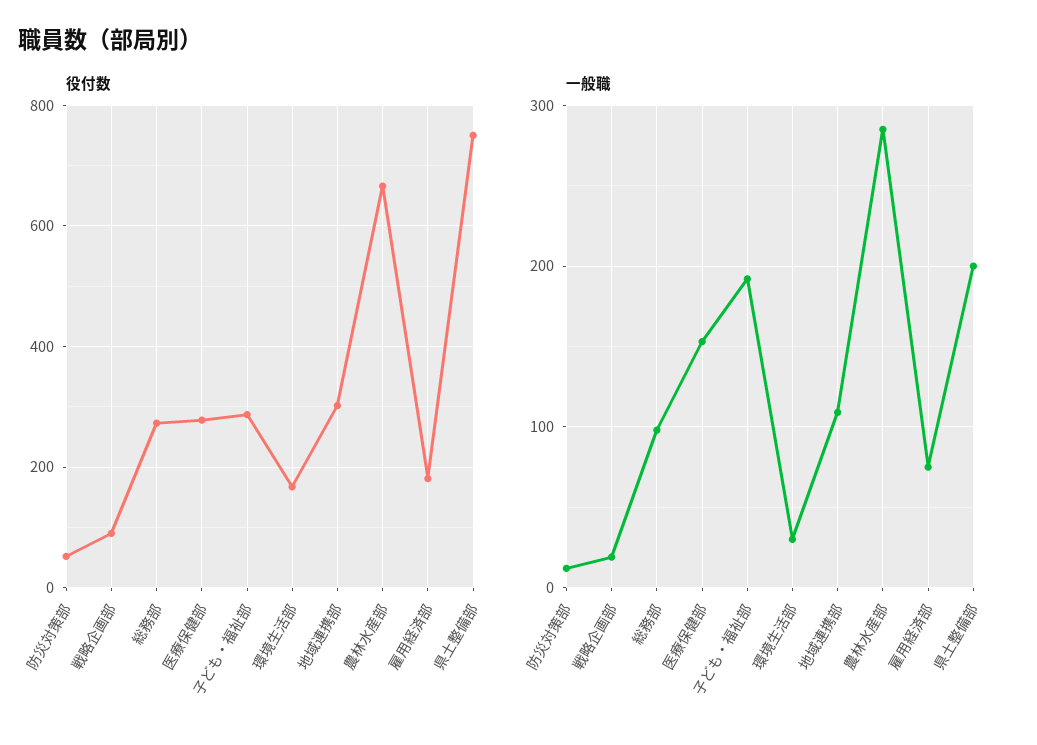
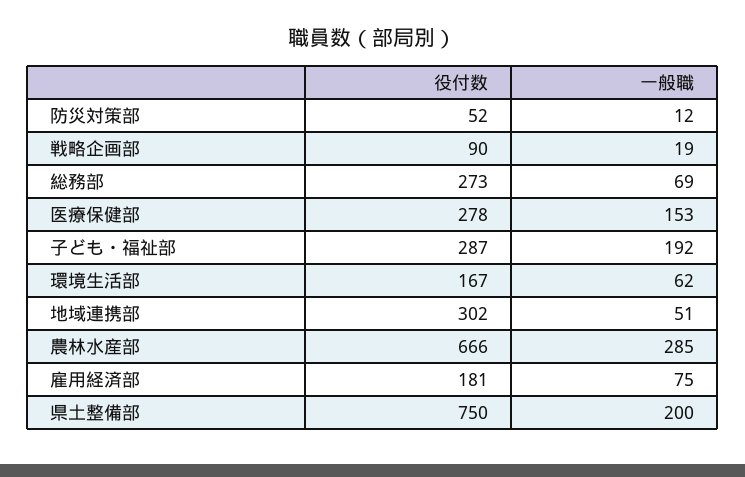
  {
    "役付数": {
      "防災対策部": 52,
      "戦略企画部": 90,
      "総務部": 273,
      "医療保健部": 278,
      "子ども・福祉部": 287,
      "環境生活部": 167,
      "地域連携部": 302,
      "農林水産部": 666,
      "雇用経済部": 181,
      "県土整備部": 750
    },
    "一般職": {
      "防災対策部": 12,
      "戦略企画部": 19,
-     "総務部": 100,
+     "総務部": 69,
      "医療保健部": 153,
      "子ども・福祉部": 192,
-     "環境生活部": 30,
+     "環境生活部": 62,
-     "地域連携部": 110,
+     "地域連携部": 51,
      "農林水産部": 285,
      "雇用経済部": 75,
      "県土整備部": 200
    }
  }

